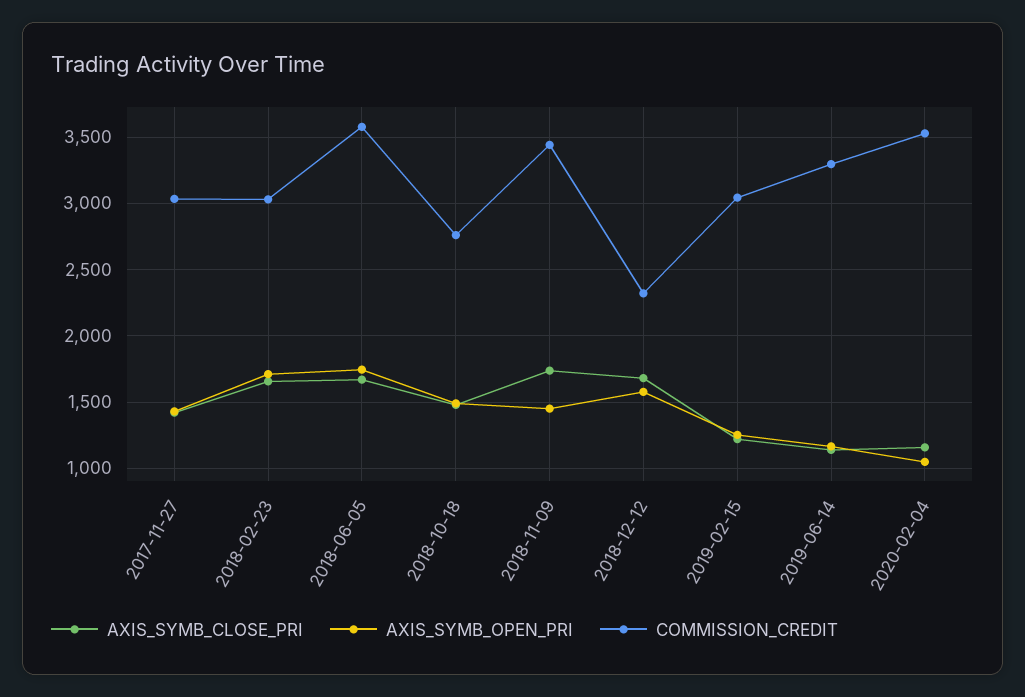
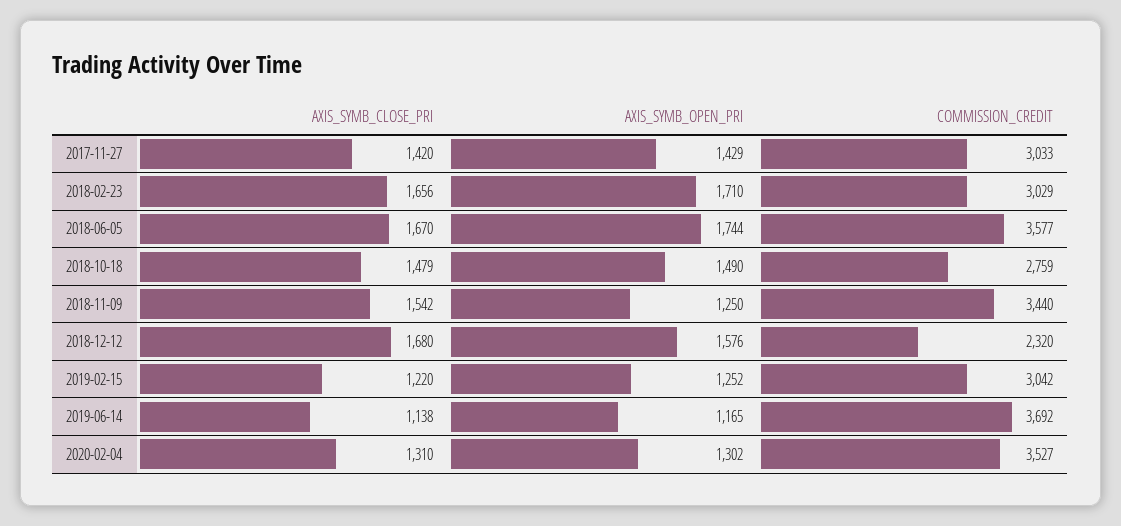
  {
    "AXIS_SYMB_CLOSE_PRI": {
      "2017-11-27": 1420,
      "2018-02-23": 1656,
      "2018-06-05": 1670,
      "2018-10-18": 1479,
-     "2018-11-09": 1750,
+     "2018-11-09": 1542,
      "2018-12-12": 1680,
      "2019-02-15": 1220,
      "2019-06-14": 1138,
-     "2020-02-04": 1150
+     "2020-02-04": 1310
    },
    "AXIS_SYMB_OPEN_PRI": {
      "2017-11-27": 1429,
      "2018-02-23": 1710,
      "2018-06-05": 1744,
      "2018-10-18": 1490,
-     "2018-11-09": 1450,
+     "2018-11-09": 1250,
      "2018-12-12": 1576,
      "2019-02-15": 1252,
      "2019-06-14": 1165,
-     "2020-02-04": 1050
+     "2020-02-04": 1302
    },
    "COMMISSION_CREDIT": {
      "2017-11-27": 3033,
      "2018-02-23": 3029,
      "2018-06-05": 3577,
      "2018-10-18": 2759,
      "2018-11-09": 3440,
      "2018-12-12": 2320,
      "2019-02-15": 3042,
-     "2019-06-14": 3300,
+     "2019-06-14": 3692,
      "2020-02-04": 3527
    }
  }

